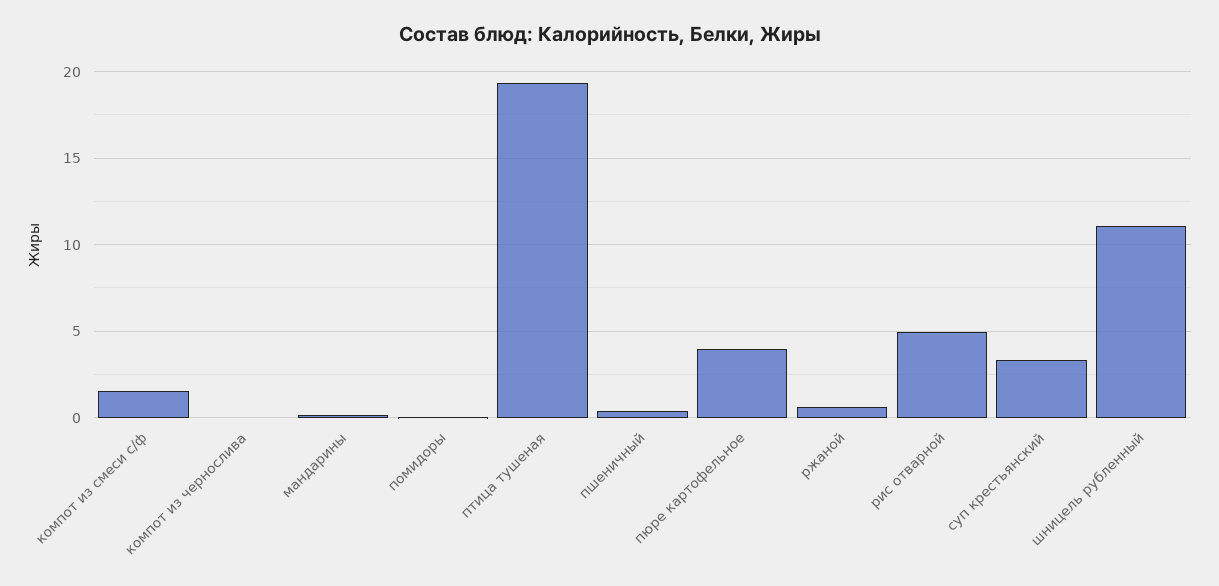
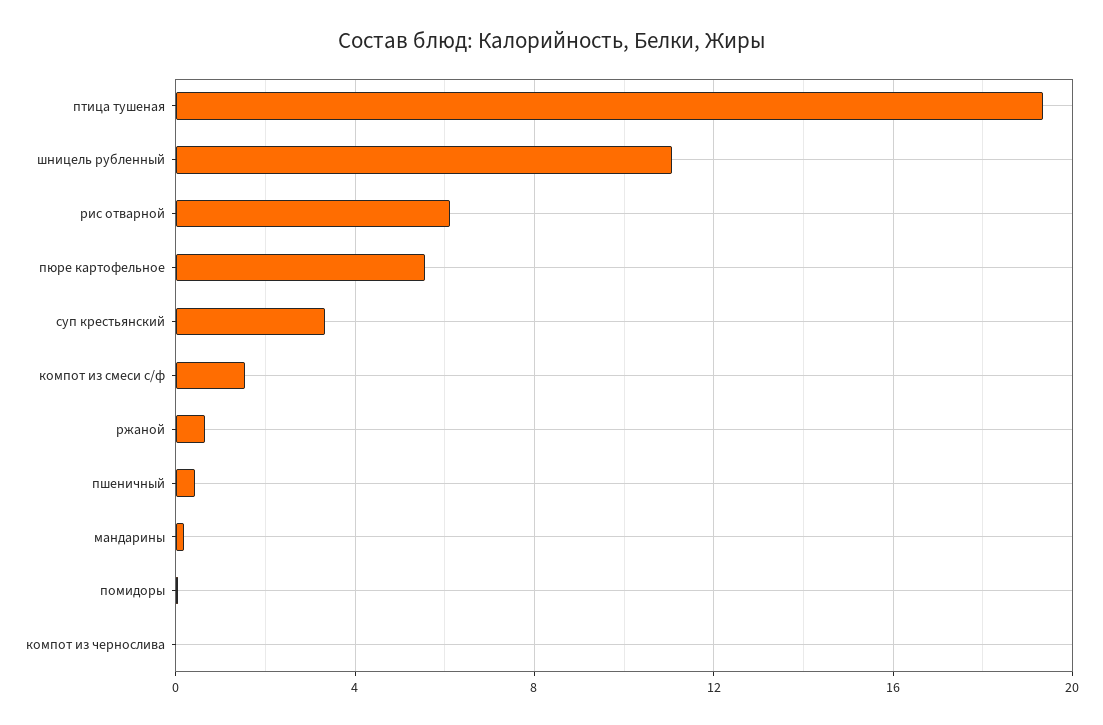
  {
    "компот из смеси с/ф": 1.5,
    "компот из чернослива": 0,
    "мандарины": 0,
    "помидоры": 0,
    "птица тушеная": 19.5,
    "пшеничный": 0.5,
-   "пюре картофельное": 4,
+   "пюре картофельное": 5.5,
    "ржаной": 0.5,
-   "рис отварной": 5,
+   "рис отварной": 6,
    "суп крестьянский": 3.5,
    "шницель рубленный": 11
  }

